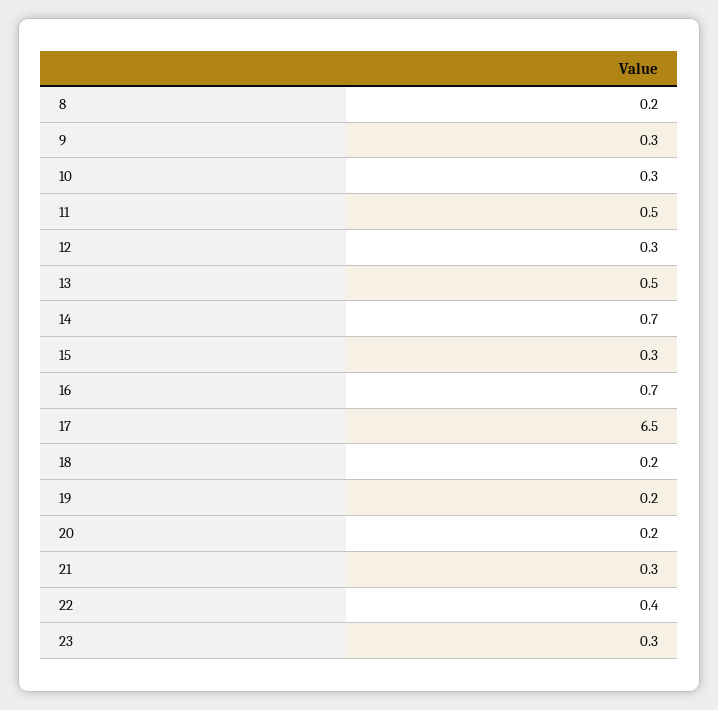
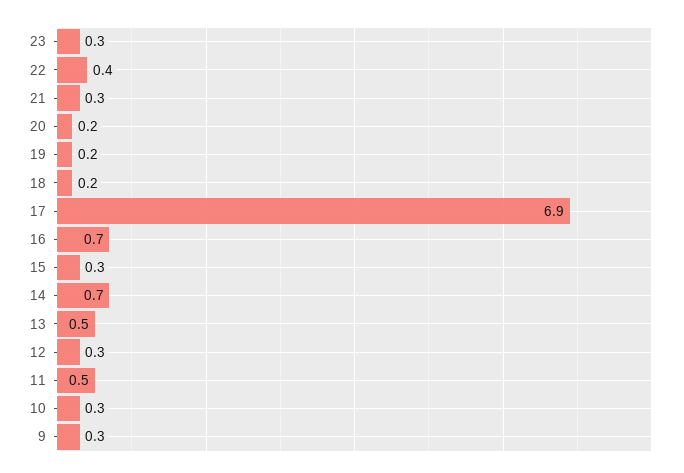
  {
-   "8": 0.2,
    "9": 0.3,
    "10": 0.3,
    "11": 0.5,
    "12": 0.3,
    "13": 0.5,
    "14": 0.7,
    "15": 0.3,
    "16": 0.7,
-   "17": 6.5,
+   "17": 6.9,
    "18": 0.2,
    "19": 0.2,
    "20": 0.2,
    "21": 0.3,
    "22": 0.4,
    "23": 0.3
  }

